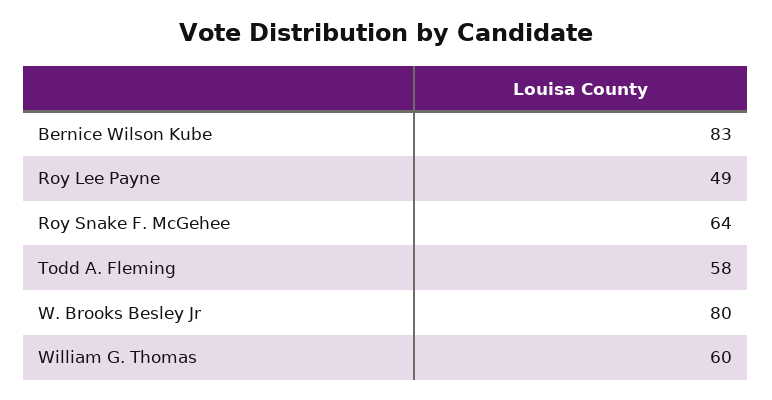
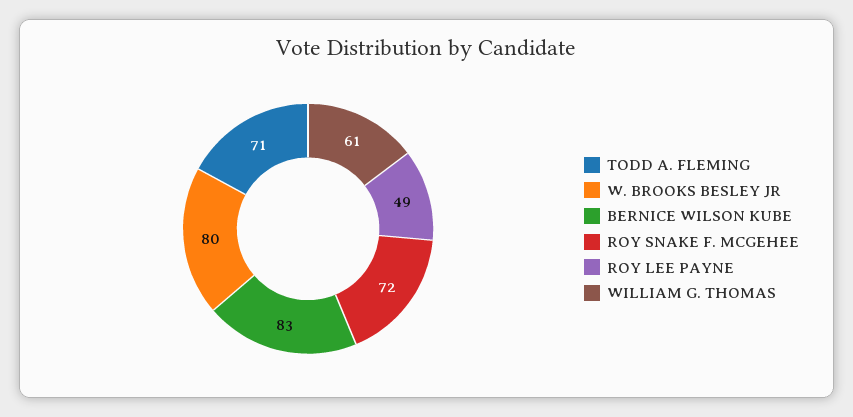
  {
    "Bernice Wilson Kube": 83,
    "Roy Lee Payne": 49,
-   "Roy Snake F. McGehee": 64,
+   "Roy Snake F. McGehee": 72,
-   "Todd A. Fleming": 58,
+   "Todd A. Fleming": 71,
    "W. Brooks Besley Jr": 80,
-   "William G. Thomas": 60
+   "William G. Thomas": 61
  }

